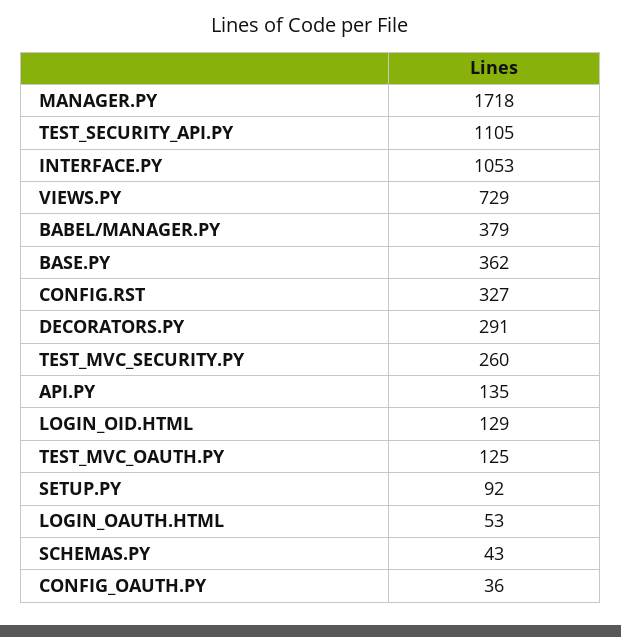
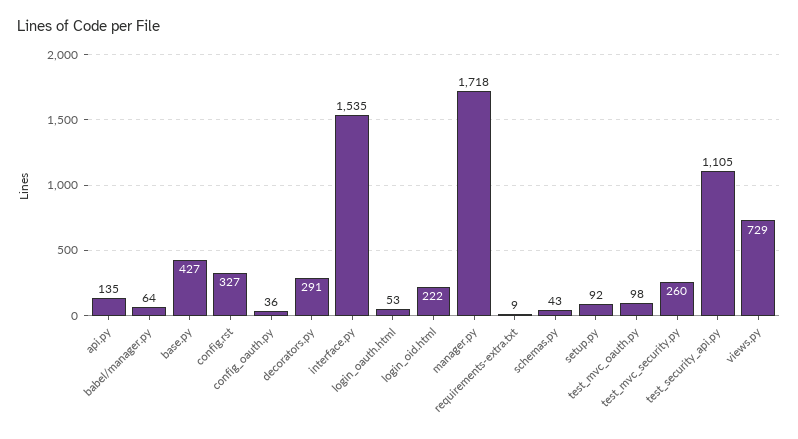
  {
    "MANAGER.PY": 1718,
    "TEST_SECURITY_API.PY": 1105,
-   "INTERFACE.PY": 1053,
+   "INTERFACE.PY": 1535,
    "VIEWS.PY": 729,
-   "BABEL/MANAGER.PY": 379,
+   "BABEL/MANAGER.PY": 64,
-   "BASE.PY": 362,
+   "BASE.PY": 427,
    "CONFIG.RST": 327,
    "DECORATORS.PY": 291,
    "TEST_MVC_SECURITY.PY": 260,
    "API.PY": 135,
-   "LOGIN_OID.HTML": 129,
+   "LOGIN_OID.HTML": 222,
-   "TEST_MVC_OAUTH.PY": 125,
+   "TEST_MVC_OAUTH.PY": 98,
    "SETUP.PY": 92,
    "LOGIN_OAUTH.HTML": 53,
    "SCHEMAS.PY": 43,
-   "CONFIG_OAUTH.PY": 36
+   "CONFIG_OAUTH.PY": 36,
+   "requirements-extra.txt": 9
  }

